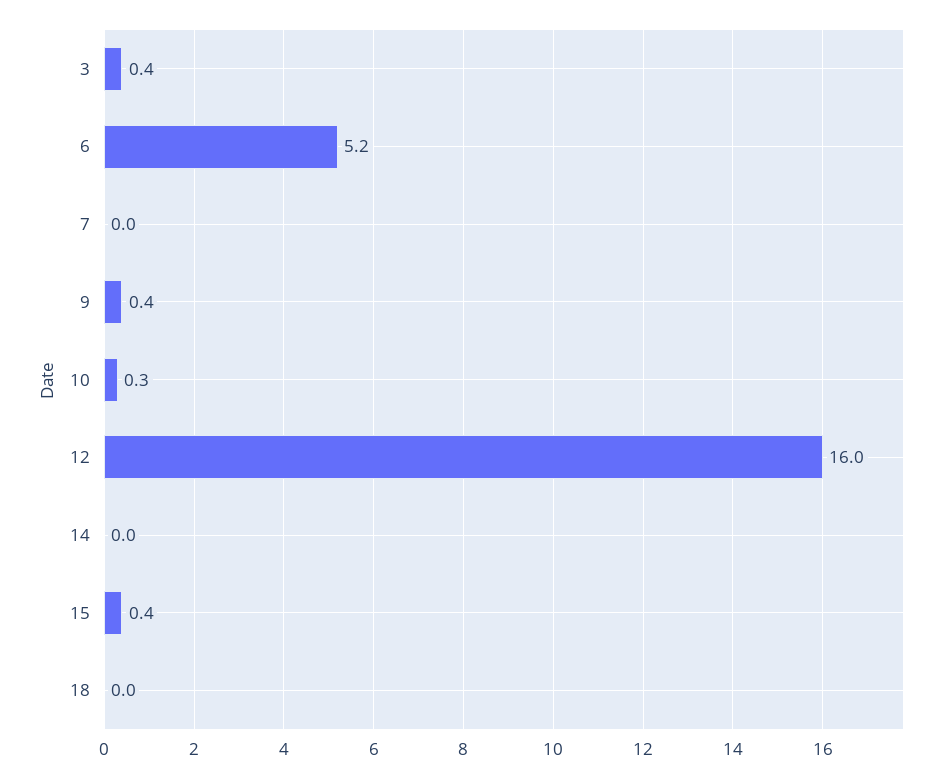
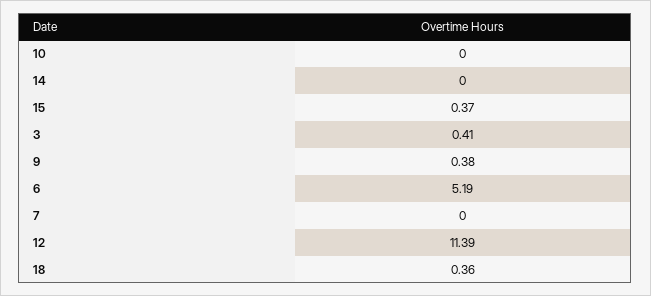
  {
    "3": 0.41,
    "6": 5.19,
    "7": 0,
    "9": 0.38,
-   "10": 0.3,
+   "10": 0,
-   "12": 16,
+   "12": 11.39,
    "14": 0,
    "15": 0.37,
-   "18": 0
+   "18": 0.36
  }

